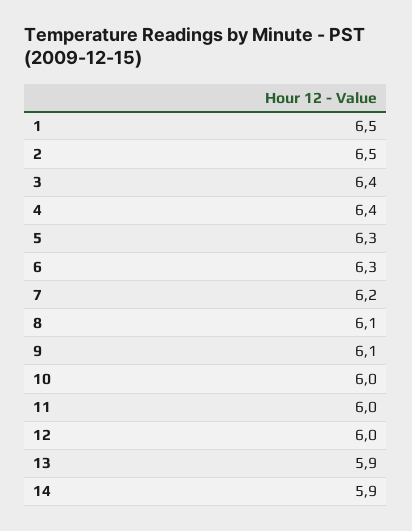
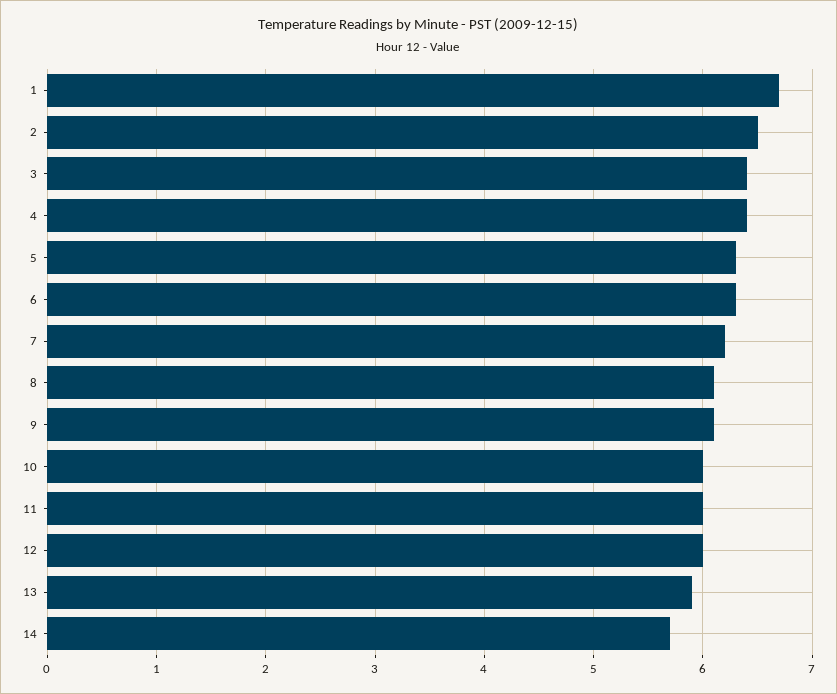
  {
-   "1": 6.5,
+   "1": 6.7,
    "2": 6.5,
    "3": 6.4,
    "4": 6.4,
    "5": 6.3,
    "6": 6.3,
    "7": 6.2,
    "8": 6.1,
    "9": 6.1,
    "10": 6,
    "11": 6,
    "12": 6,
    "13": 5.9,
-   "14": 5.9
+   "14": 5.7
  }

